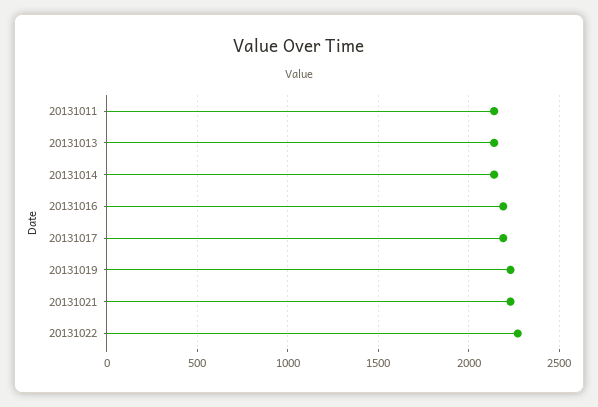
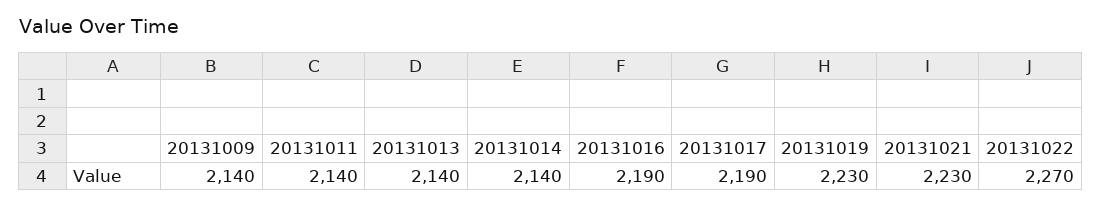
  {
    "20131011": 2140,
    "20131013": 2140,
    "20131014": 2140,
    "20131016": 2190,
    "20131017": 2190,
    "20131019": 2230,
    "20131021": 2230,
-   "20131022": 2270
+   "20131022": 2270,
+   "20131009": 2140
  }

